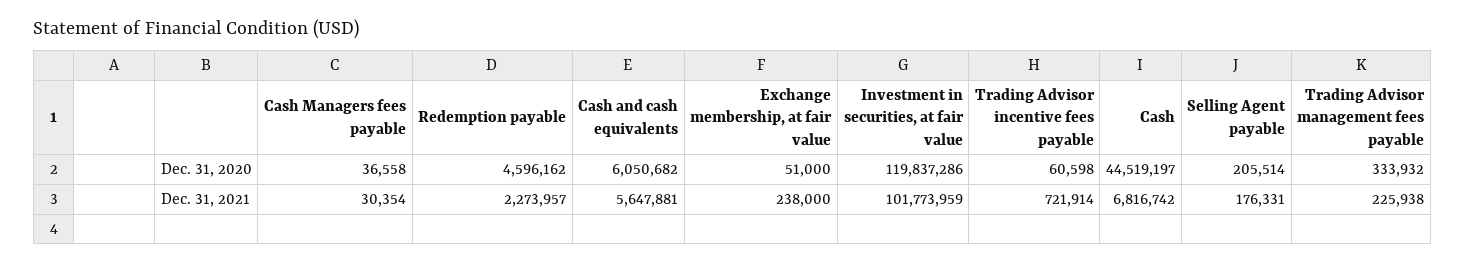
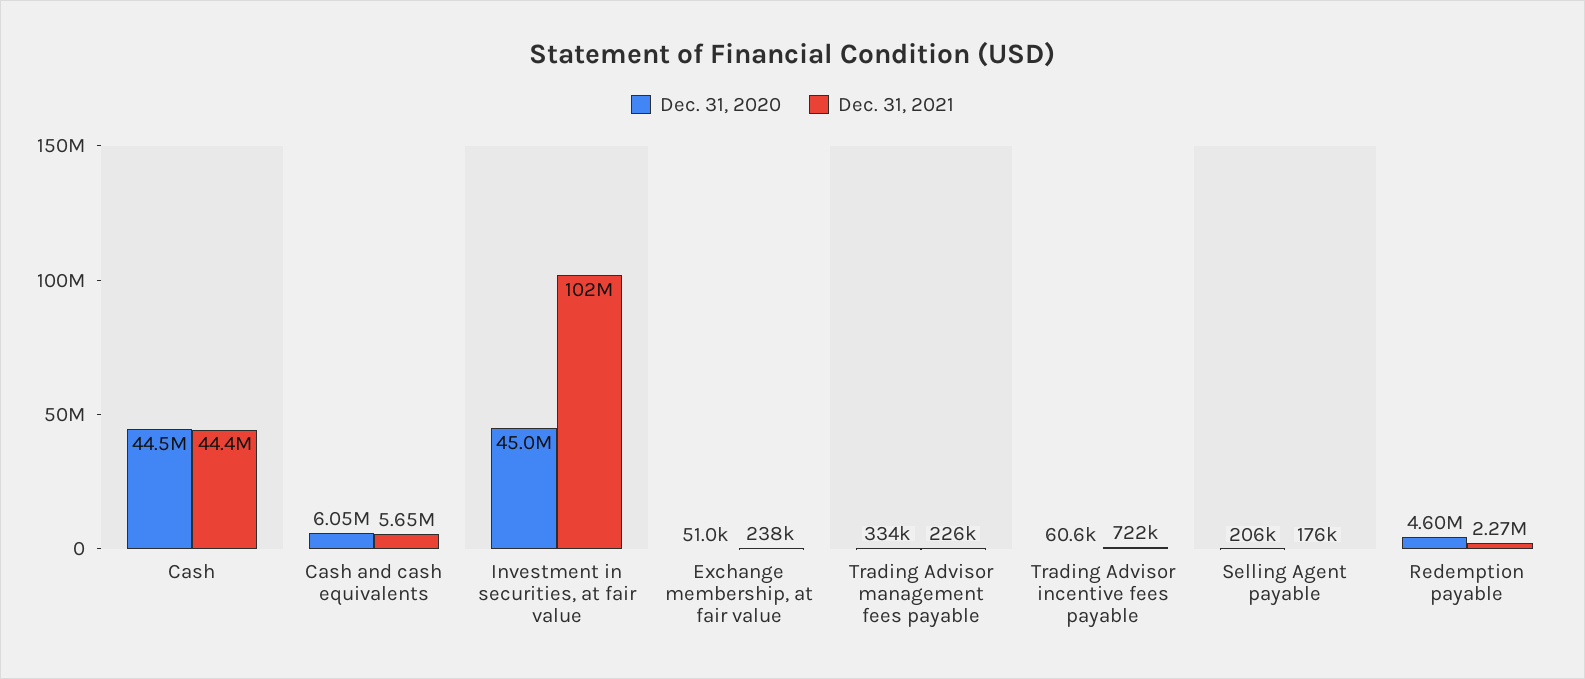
  {
    "Dec. 31, 2020": {
-     "Cash Managers fees payable": 36558,
      "Redemption payable": 4596162,
      "Cash and cash equivalents": 6050682,
      "Exchange membership, at fair value": 51000,
-     "Investment in securities, at fair value": 119837286,
+     "Investment in securities, at fair value": 45000000,
      "Trading Advisor incentive fees payable": 60598,
      "Cash": 44519197,
      "Selling Agent payable": 205514,
      "Trading Advisor management fees payable": 333932
    },
    "Dec. 31, 2021": {
-     "Cash Managers fees payable": 30354,
      "Redemption payable": 2273957,
      "Cash and cash equivalents": 5647881,
      "Exchange membership, at fair value": 238000,
      "Investment in securities, at fair value": 101773959,
      "Trading Advisor incentive fees payable": 721914,
-     "Cash": 6816742,
+     "Cash": 44400000,
      "Selling Agent payable": 176331,
      "Trading Advisor management fees payable": 225938
    }
  }

